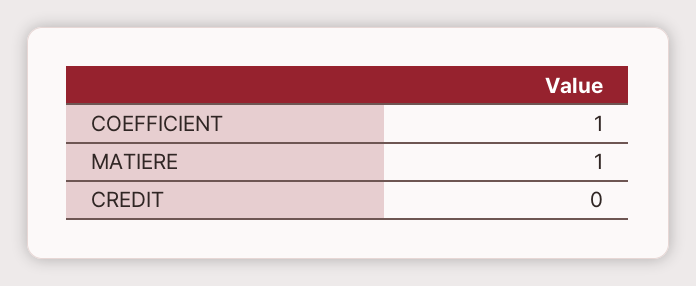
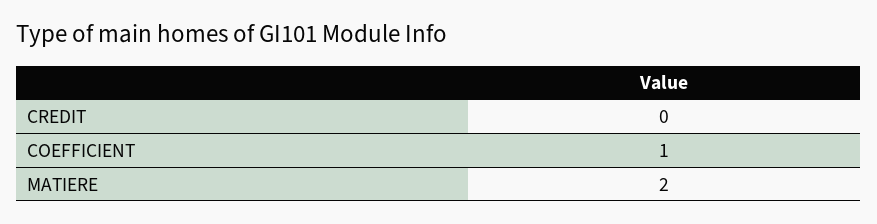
  {
    "COEFFICIENT": 1,
-   "MATIERE": 1,
+   "MATIERE": 2,
    "CREDIT": 0
  }

